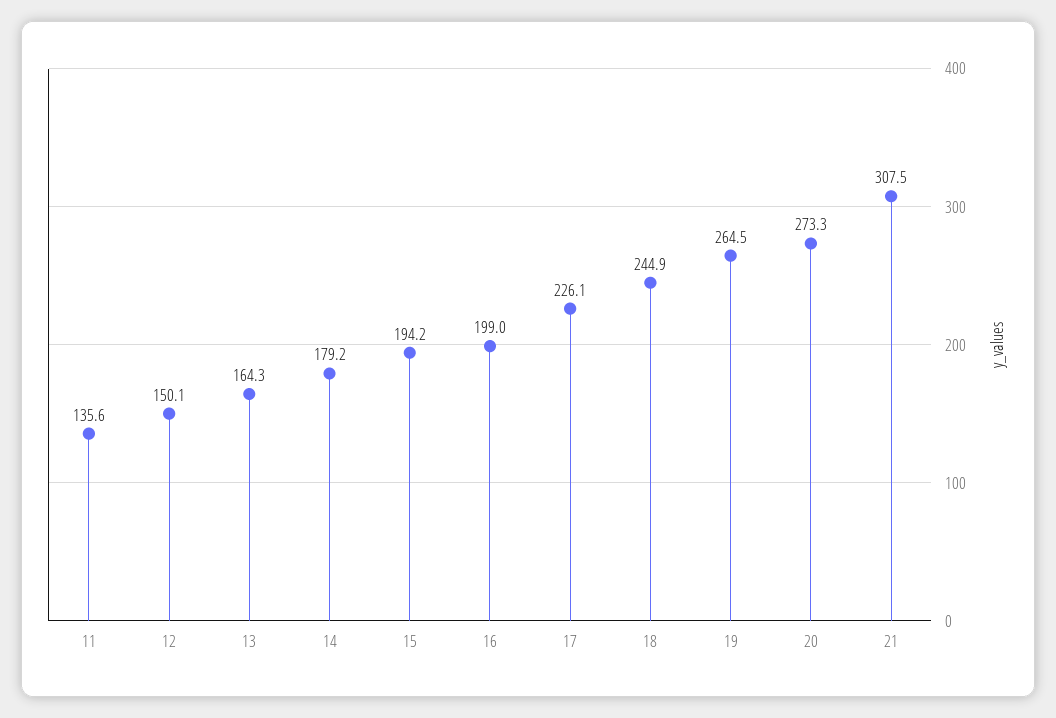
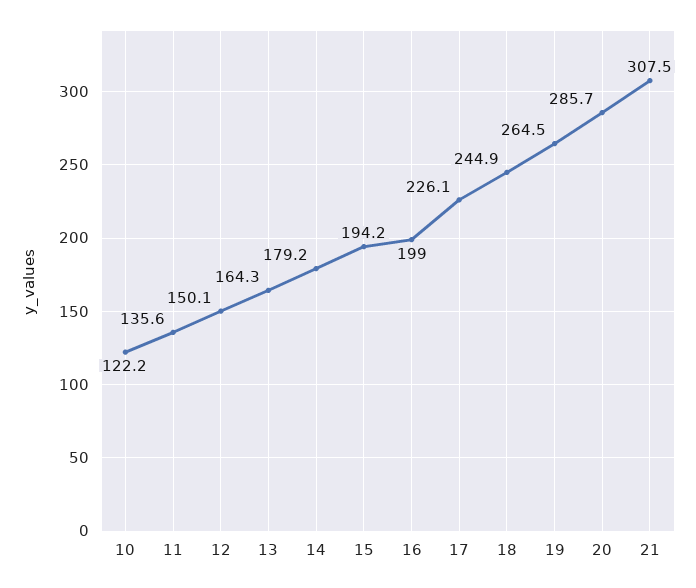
  {
    "11": 135.6,
    "12": 150.1,
    "13": 164.3,
    "14": 179.2,
    "15": 194.2,
    "16": 199,
    "17": 226.1,
    "18": 244.9,
    "19": 264.5,
-   "20": 273.3,
+   "20": 285.7,
-   "21": 307.5
+   "21": 307.5,
+   "10": 122.2
  }

